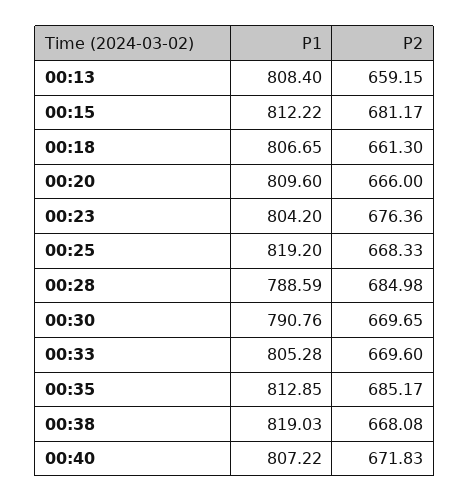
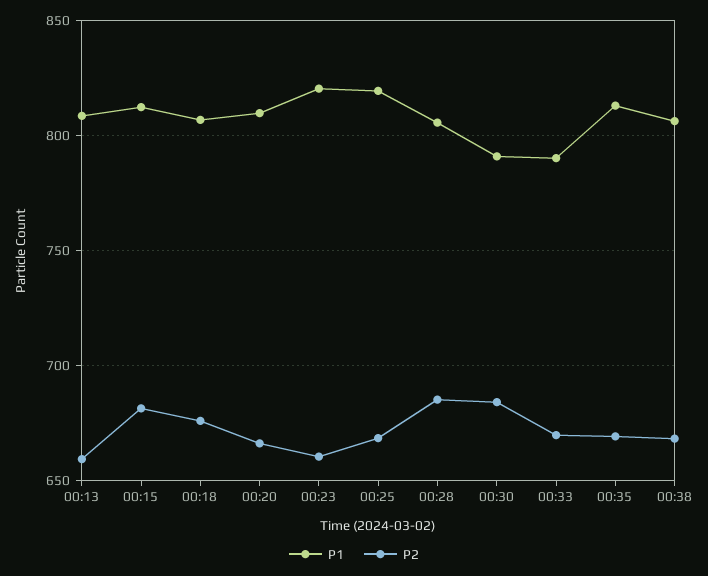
  {
    "P1": {
      "00:13": 808.4,
      "00:15": 812.22,
      "00:18": 806.65,
      "00:20": 809.6,
-     "00:23": 804.2,
+     "00:23": 820,
      "00:25": 819.2,
-     "00:28": 788.59,
+     "00:28": 805,
      "00:30": 790.76,
-     "00:33": 805.28,
+     "00:33": 790,
      "00:35": 812.85,
-     "00:38": 819.03,
+     "00:38": 805
-     "00:40": 807.22
    },
    "P2": {
      "00:13": 659.15,
      "00:15": 681.17,
-     "00:18": 661.3,
+     "00:18": 675,
      "00:20": 666,
-     "00:23": 676.36,
+     "00:23": 660,
      "00:25": 668.33,
      "00:28": 684.98,
-     "00:30": 669.65,
+     "00:30": 685,
      "00:33": 669.6,
-     "00:35": 685.17,
+     "00:35": 670,
-     "00:38": 668.08,
+     "00:38": 668.08
-     "00:40": 671.83
    }
  }

